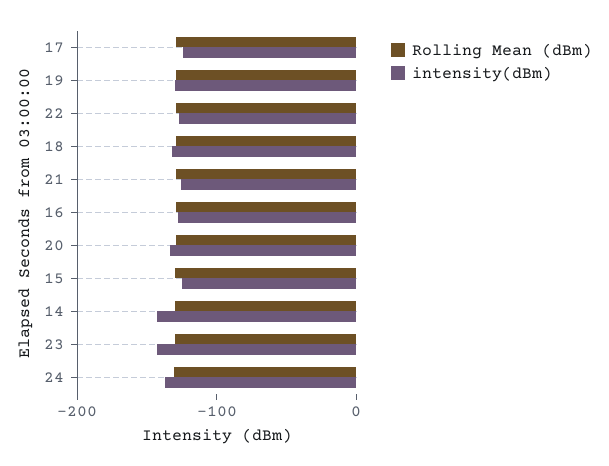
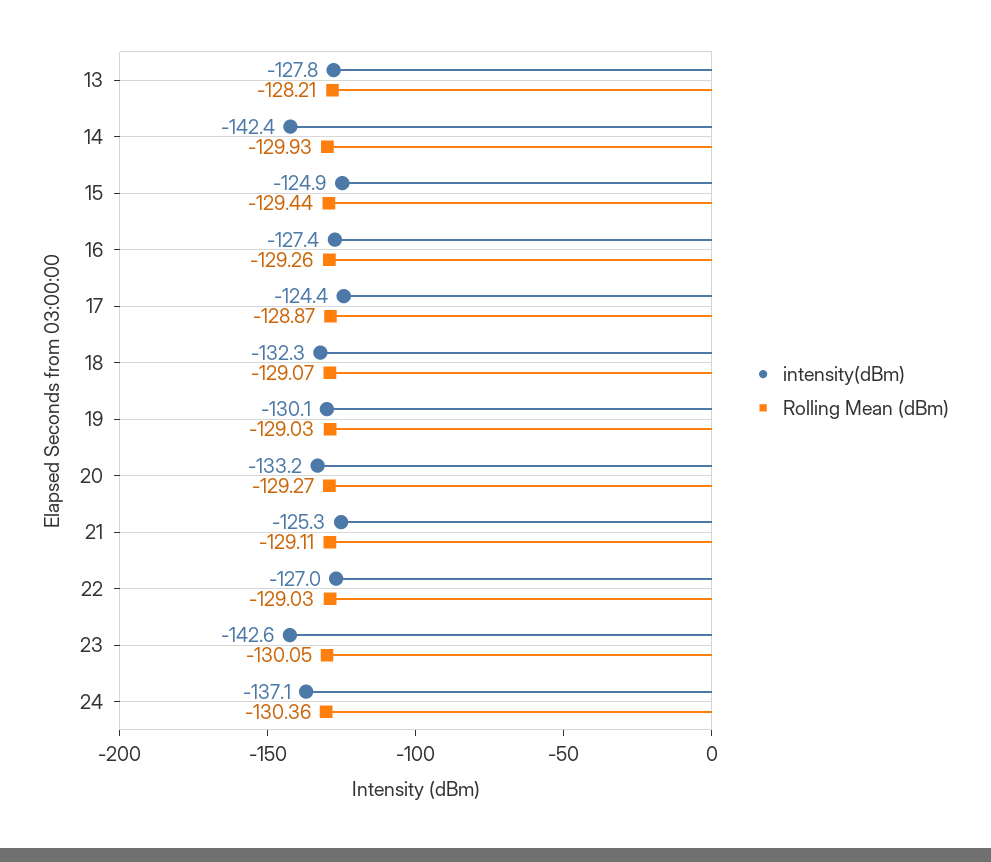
  {
    "Rolling Mean (dBm)": {
      "17": -128.87,
      "19": -129.03,
      "22": -129.03,
      "18": -129.07,
      "21": -129.11,
      "16": -129.26,
      "20": -129.27,
      "15": -129.44,
      "14": -129.93,
      "23": -130.05,
-     "24": -130.36
+     "24": -130.36,
+     "13": -128.21
    },
    "intensity(dBm)": {
      "17": -124.4,
      "19": -130.1,
      "22": -127,
      "18": -132.3,
      "21": -125.3,
      "16": -127.4,
      "20": -133.2,
      "15": -124.9,
      "14": -142.4,
      "23": -142.6,
-     "24": -137.1
+     "24": -137.1,
+     "13": -127.8
    }
  }

